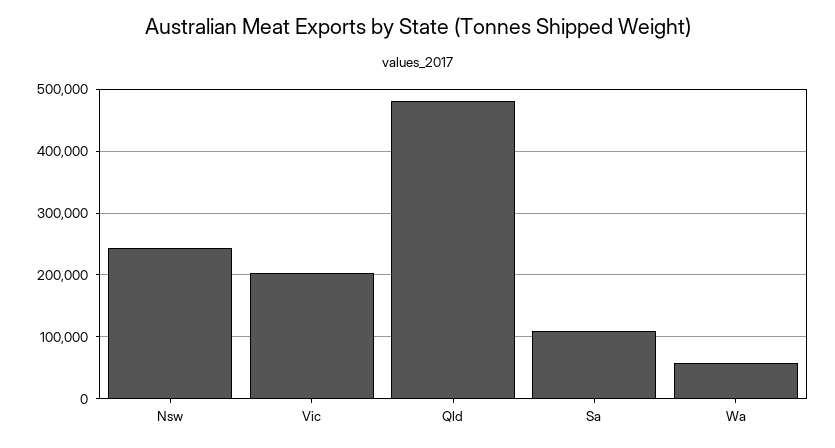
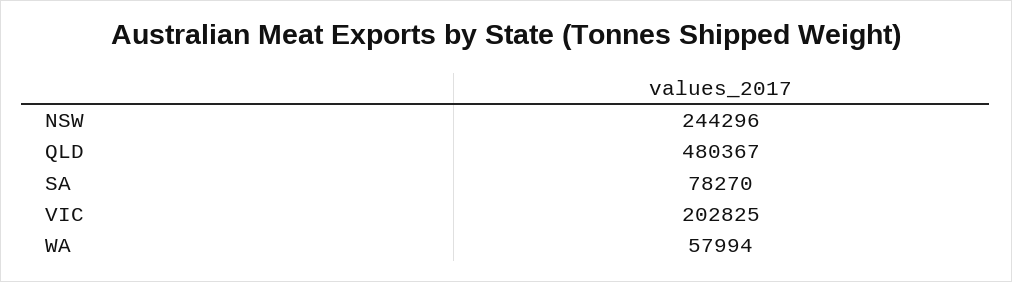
  {
    "Nsw": 244296,
    "Vic": 202825,
    "Qld": 480367,
-   "Sa": 110000,
+   "Sa": 78270,
    "Wa": 57994
  }

